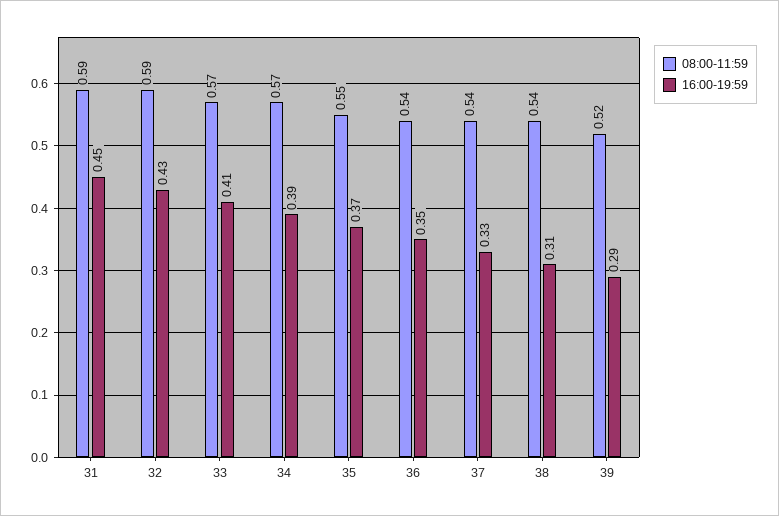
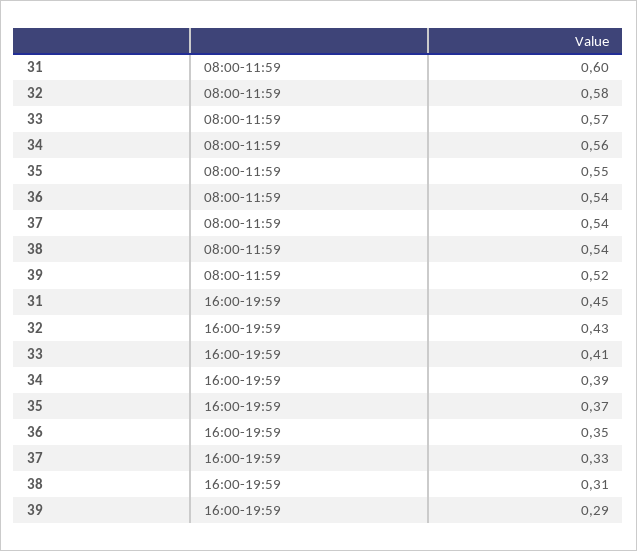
  {
    "08:00-11:59": {
-     "31": 0.59,
+     "31": 0.6,
-     "32": 0.59,
+     "32": 0.58,
      "33": 0.57,
-     "34": 0.57,
+     "34": 0.56,
      "35": 0.55,
      "36": 0.54,
      "37": 0.54,
      "38": 0.54,
      "39": 0.52
    },
    "16:00-19:59": {
      "31": 0.45,
      "32": 0.43,
      "33": 0.41,
      "34": 0.39,
      "35": 0.37,
      "36": 0.35,
      "37": 0.33,
      "38": 0.31,
      "39": 0.29
    }
  }

